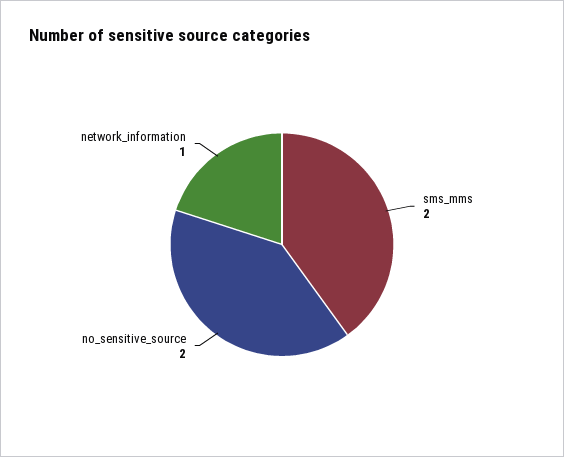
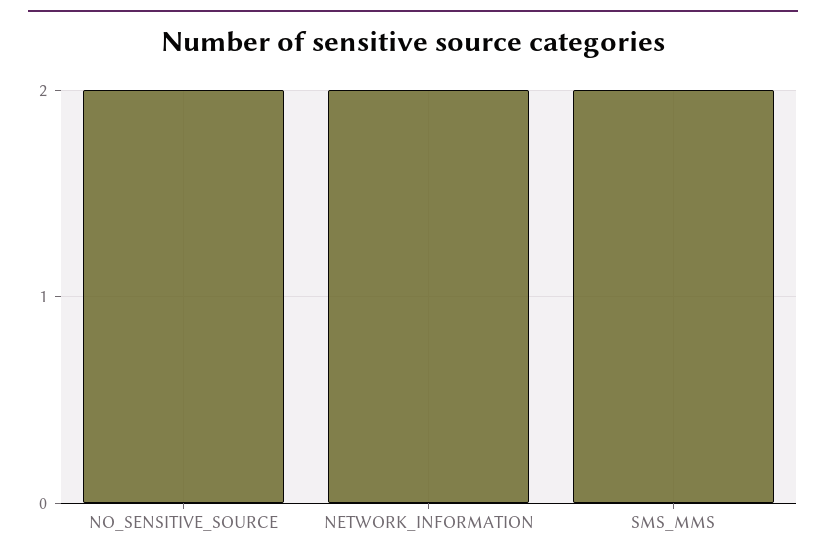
  {
    "sms_mms": 2,
    "no_sensitive_source": 2,
-   "network_information": 1
+   "network_information": 2
  }

